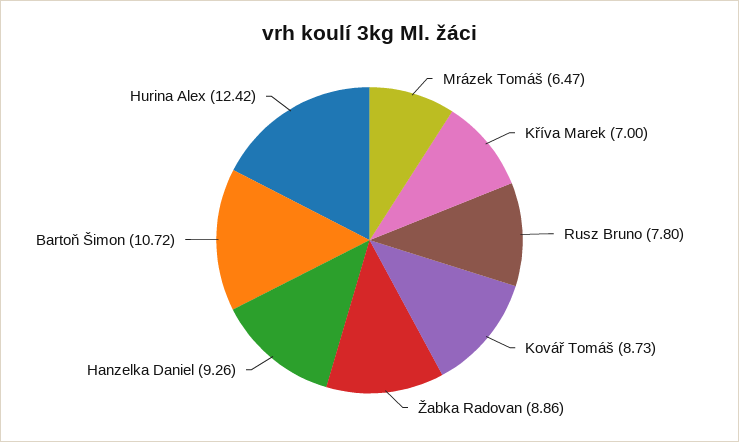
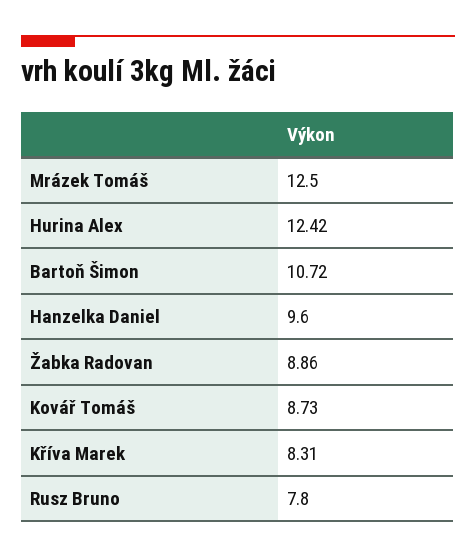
  {
-   "Mrázek Tomáš": 6.47,
+   "Mrázek Tomáš": 12.5,
-   "Kříva Marek": 7,
+   "Kříva Marek": 8.31,
    "Rusz Bruno": 7.8,
    "Kovář Tomáš": 8.73,
    "Žabka Radovan": 8.86,
-   "Hanzelka Daniel": 9.26,
+   "Hanzelka Daniel": 9.6,
    "Bartoň Šimon": 10.72,
    "Hurina Alex": 12.42
  }

